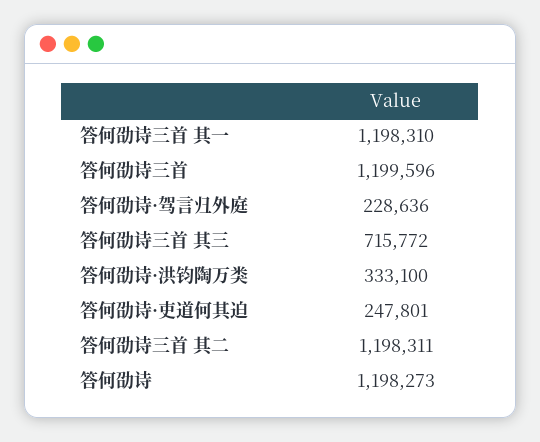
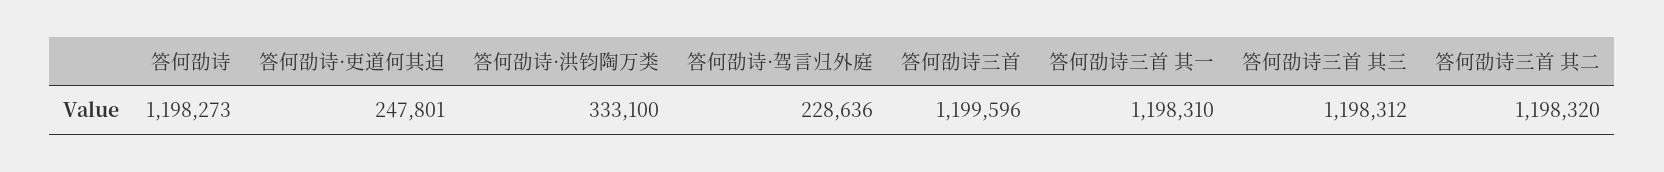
  {
    "答何劭诗三首 其一": 1198310,
    "答何劭诗三首": 1199596,
    "答何劭诗·驾言归外庭": 228636,
-   "答何劭诗三首 其三": 715772,
+   "答何劭诗三首 其三": 1198312,
    "答何劭诗·洪钧陶万类": 333100,
    "答何劭诗·吏道何其迫": 247801,
-   "答何劭诗三首 其二": 1198311,
+   "答何劭诗三首 其二": 1198320,
    "答何劭诗": 1198273
  }

